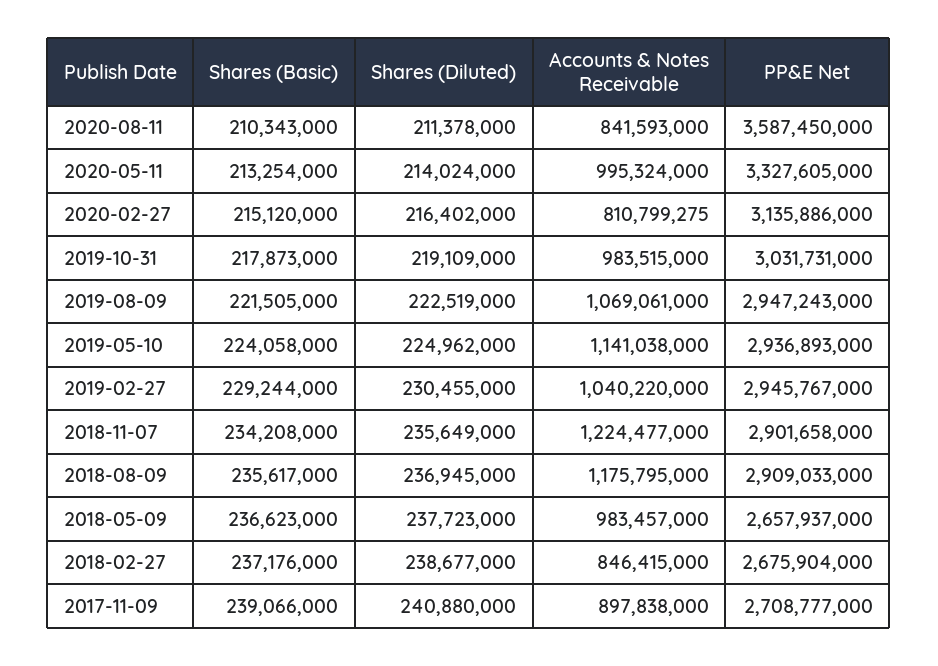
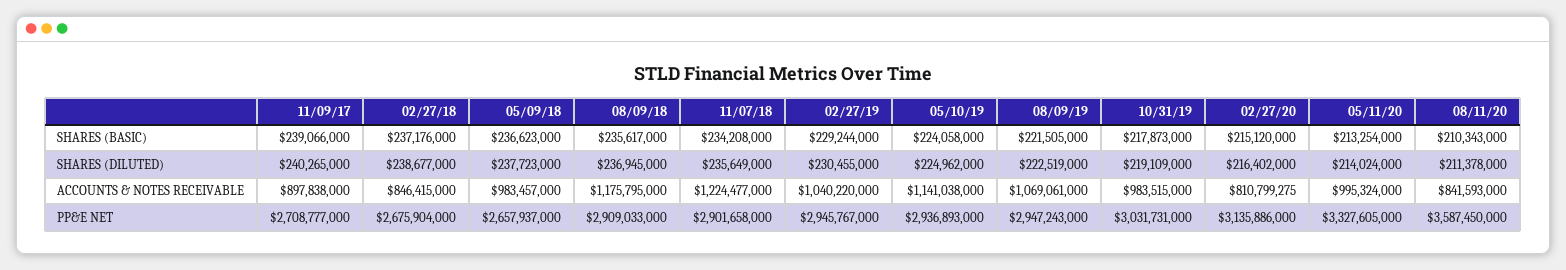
  {
    "Shares (Basic)": {
      "2020-08-11": 210343000,
      "2020-05-11": 213254000,
      "2020-02-27": 215120000,
      "2019-10-31": 217873000,
      "2019-08-09": 221505000,
      "2019-05-10": 224058000,
      "2019-02-27": 229244000,
      "2018-11-07": 234208000,
      "2018-08-09": 235617000,
      "2018-05-09": 236623000,
      "2018-02-27": 237176000,
      "2017-11-09": 239066000
    },
    "Shares (Diluted)": {
      "2020-08-11": 211378000,
      "2020-05-11": 214024000,
      "2020-02-27": 216402000,
      "2019-10-31": 219109000,
      "2019-08-09": 222519000,
      "2019-05-10": 224962000,
      "2019-02-27": 230455000,
      "2018-11-07": 235649000,
      "2018-08-09": 236945000,
      "2018-05-09": 237723000,
      "2018-02-27": 238677000,
-     "2017-11-09": 240880000
+     "2017-11-09": 240265000
    },
    "Accounts & Notes Receivable": {
      "2020-08-11": 841593000,
      "2020-05-11": 995324000,
      "2020-02-27": 810799275,
      "2019-10-31": 983515000,
      "2019-08-09": 1069061000,
      "2019-05-10": 1141038000,
      "2019-02-27": 1040220000,
      "2018-11-07": 1224477000,
      "2018-08-09": 1175795000,
      "2018-05-09": 983457000,
      "2018-02-27": 846415000,
      "2017-11-09": 897838000
    },
    "PP&E Net": {
      "2020-08-11": 3587450000,
      "2020-05-11": 3327605000,
      "2020-02-27": 3135886000,
      "2019-10-31": 3031731000,
      "2019-08-09": 2947243000,
      "2019-05-10": 2936893000,
      "2019-02-27": 2945767000,
      "2018-11-07": 2901658000,
      "2018-08-09": 2909033000,
      "2018-05-09": 2657937000,
      "2018-02-27": 2675904000,
      "2017-11-09": 2708777000
    }
  }

